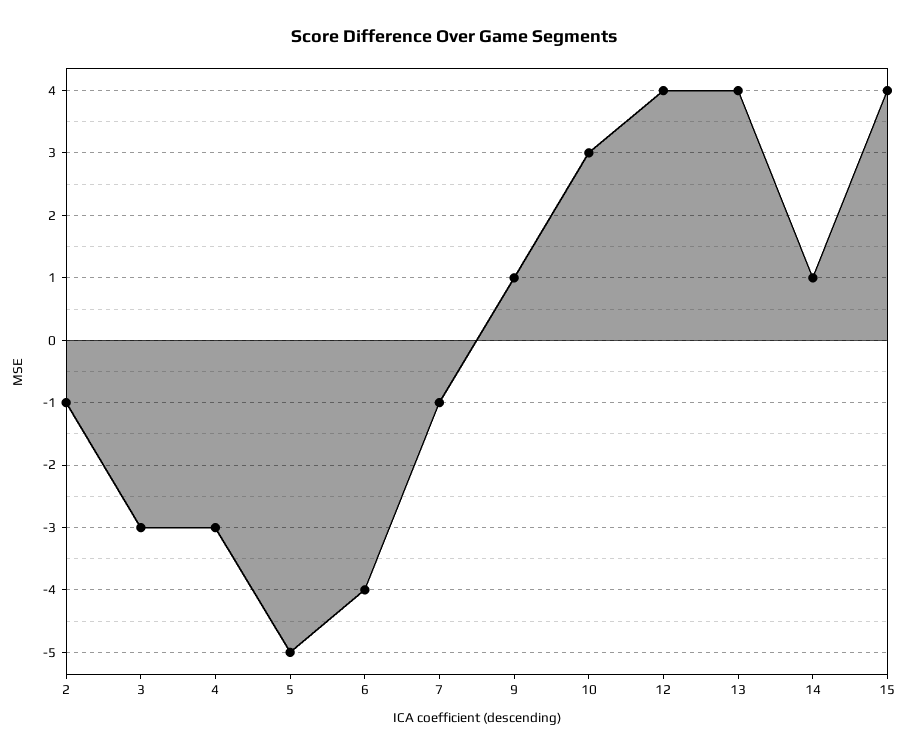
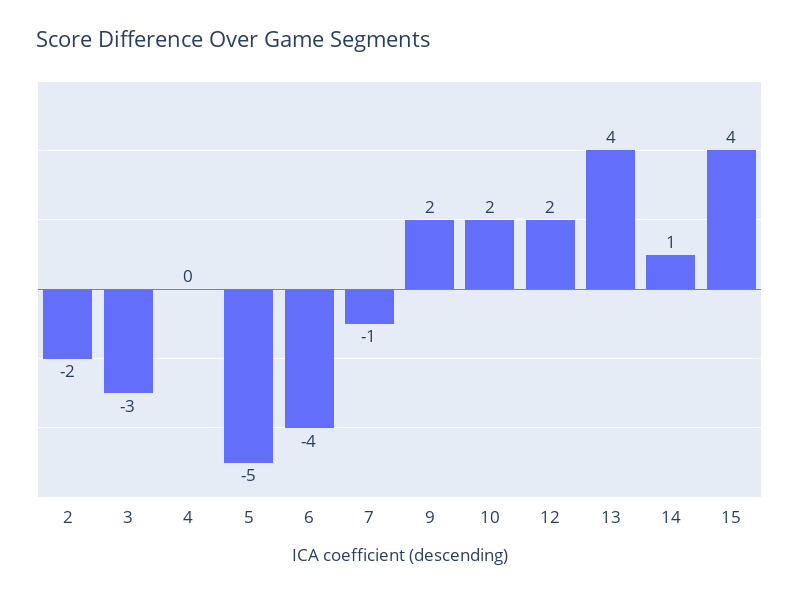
  {
-   "2": -1,
+   "2": -2,
    "3": -3,
-   "4": -3,
+   "4": 0,
    "5": -5,
    "6": -4,
    "7": -1,
-   "9": 1,
+   "9": 2,
-   "10": 3,
+   "10": 2,
-   "12": 4,
+   "12": 2,
    "13": 4,
    "14": 1,
    "15": 4
  }

